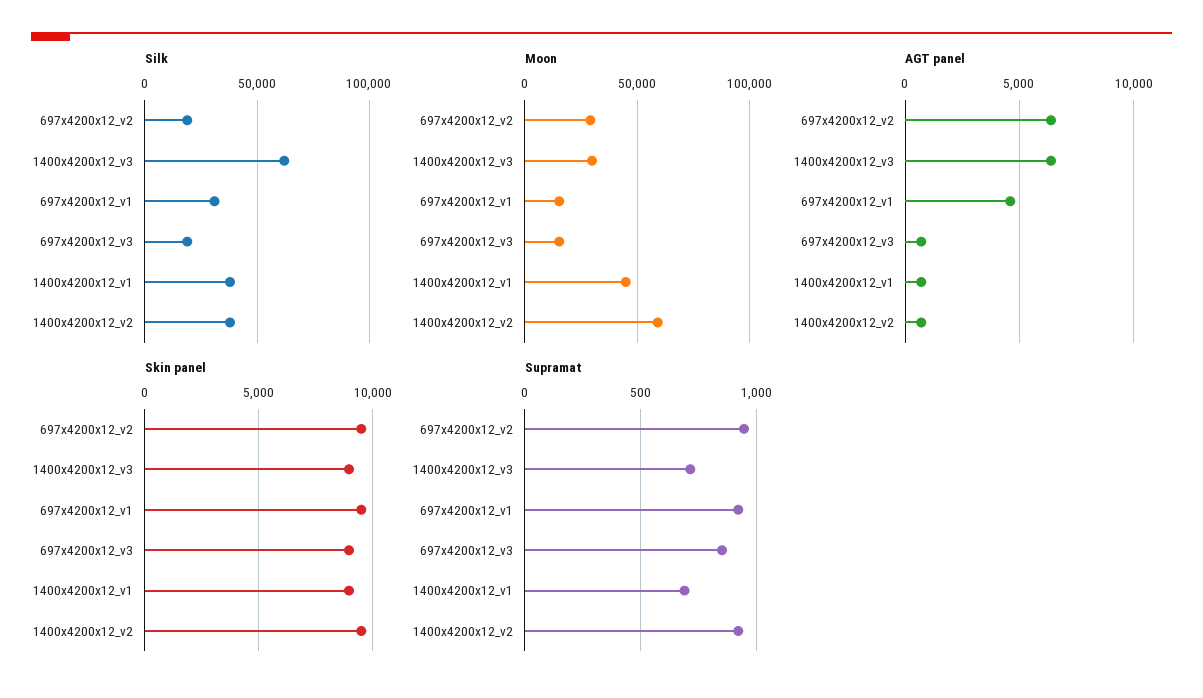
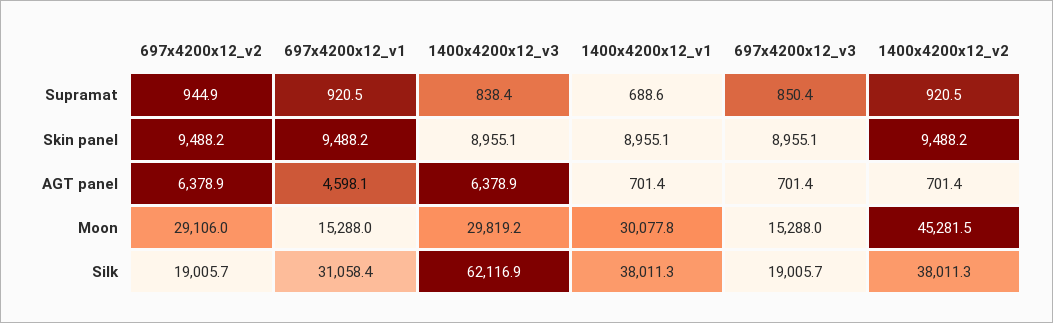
  {
    "Silk": {
      "697x4200x12_v2": 19005.7,
      "1400x4200x12_v3": 62116.9,
      "697x4200x12_v1": 31058.4,
      "697x4200x12_v3": 19005.7,
      "1400x4200x12_v1": 38011.3,
      "1400x4200x12_v2": 38011.3
    },
    "Moon": {
      "697x4200x12_v2": 29106,
      "1400x4200x12_v3": 29819.2,
      "697x4200x12_v1": 15288,
      "697x4200x12_v3": 15288,
-     "1400x4200x12_v1": 45000,
+     "1400x4200x12_v1": 30077.8,
-     "1400x4200x12_v2": 60000
+     "1400x4200x12_v2": 45281.5
    },
    "AGT panel": {
      "697x4200x12_v2": 6378.9,
      "1400x4200x12_v3": 6378.9,
      "697x4200x12_v1": 4598.1,
      "697x4200x12_v3": 701.4,
      "1400x4200x12_v1": 701.4,
      "1400x4200x12_v2": 701.4
    },
    "Skin panel": {
      "697x4200x12_v2": 9488.2,
      "1400x4200x12_v3": 8955.1,
      "697x4200x12_v1": 9488.2,
      "697x4200x12_v3": 8955.1,
      "1400x4200x12_v1": 8955.1,
      "1400x4200x12_v2": 9488.2
    },
    "Supramat": {
      "697x4200x12_v2": 944.9,
-     "1400x4200x12_v3": 700,
+     "1400x4200x12_v3": 838.4,
      "697x4200x12_v1": 920.5,
      "697x4200x12_v3": 850.4,
      "1400x4200x12_v1": 688.6,
      "1400x4200x12_v2": 920.5
    }
  }

